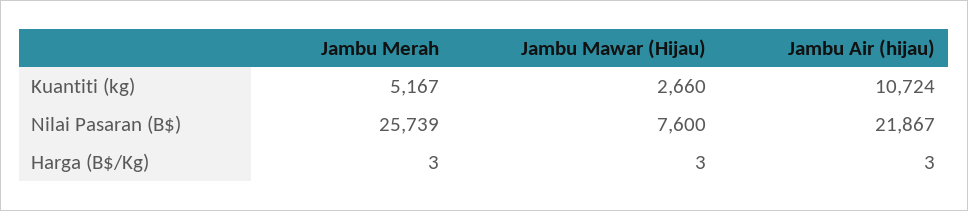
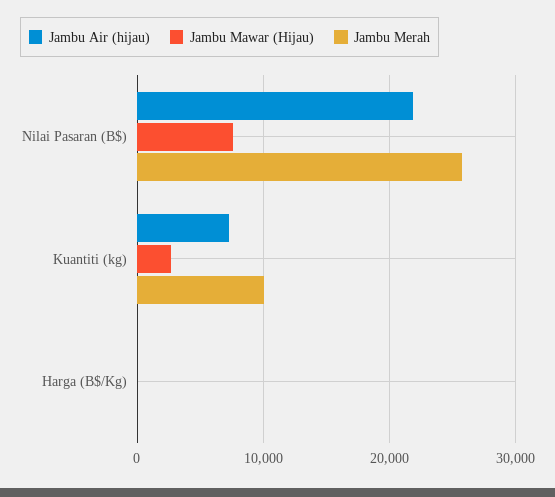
  {
    "Jambu Merah": {
-     "Kuantiti (kg)": 5167,
+     "Kuantiti (kg)": 10000,
      "Nilai Pasaran (B$)": 25739,
      "Harga (B$/Kg)": 3
    },
    "Jambu Mawar (Hijau)": {
      "Kuantiti (kg)": 2660,
      "Nilai Pasaran (B$)": 7600,
      "Harga (B$/Kg)": 3
    },
    "Jambu Air (hijau)": {
-     "Kuantiti (kg)": 10724,
+     "Kuantiti (kg)": 7000,
      "Nilai Pasaran (B$)": 21867,
      "Harga (B$/Kg)": 3
    }
  }

